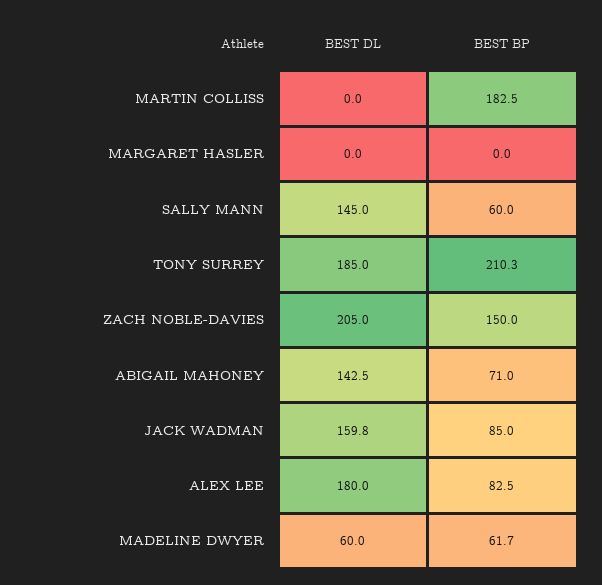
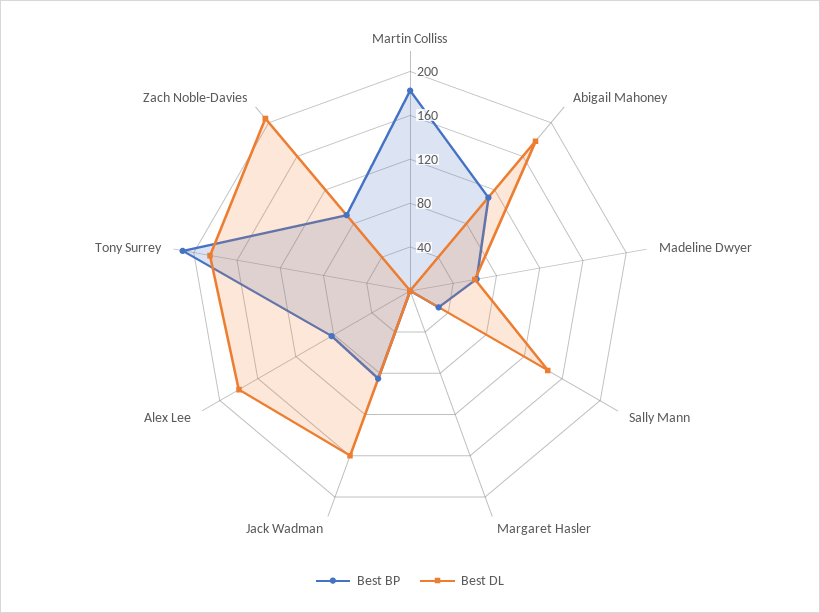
  {
    "BEST DL": {
      "MARTIN COLLISS": 0,
      "MARGARET HASLER": 0,
      "SALLY MANN": 145,
      "TONY SURREY": 185,
      "ZACH NOBLE-DAVIES": 205,
-     "ABIGAIL MAHONEY": 142.5,
+     "ABIGAIL MAHONEY": 180,
      "JACK WADMAN": 159.8,
      "ALEX LEE": 180,
      "MADELINE DWYER": 60
    },
    "BEST BP": {
      "MARTIN COLLISS": 182.5,
      "MARGARET HASLER": 0,
-     "SALLY MANN": 60,
+     "SALLY MANN": 30,
      "TONY SURREY": 210.3,
-     "ZACH NOBLE-DAVIES": 150,
+     "ZACH NOBLE-DAVIES": 90,
-     "ABIGAIL MAHONEY": 71,
+     "ABIGAIL MAHONEY": 110,
      "JACK WADMAN": 85,
      "ALEX LEE": 82.5,
      "MADELINE DWYER": 61.7
    }
  }

